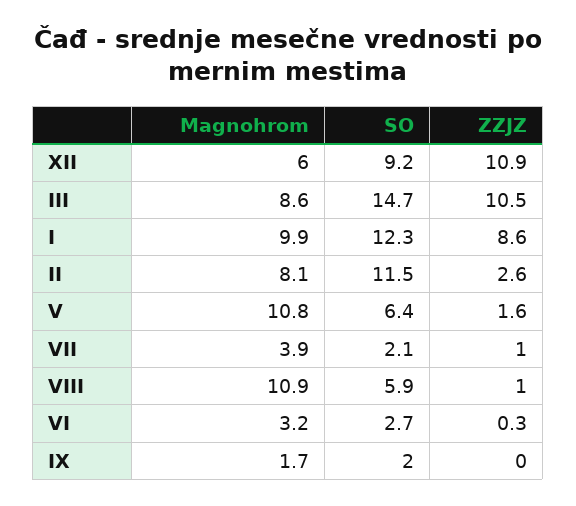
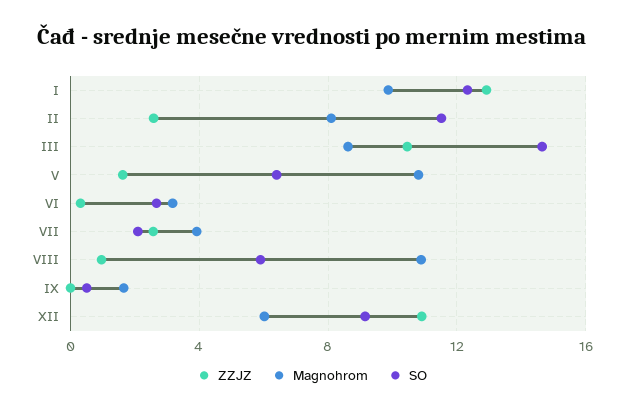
  {
    "Magnohrom": {
      "XII": 6,
      "III": 8.6,
      "I": 9.9,
      "II": 8.1,
      "V": 10.8,
      "VII": 3.9,
      "VIII": 10.9,
      "VI": 3.2,
      "IX": 1.7
    },
    "SO": {
      "XII": 9.2,
      "III": 14.7,
      "I": 12.3,
      "II": 11.5,
      "V": 6.4,
      "VII": 2.1,
      "VIII": 5.9,
      "VI": 2.7,
-     "IX": 2
+     "IX": 0.5
    },
    "ZZJZ": {
      "XII": 10.9,
      "III": 10.5,
-     "I": 8.6,
+     "I": 13,
      "II": 2.6,
      "V": 1.6,
-     "VII": 1,
+     "VII": 2.5,
      "VIII": 1,
      "VI": 0.3,
      "IX": 0
    }
  }

